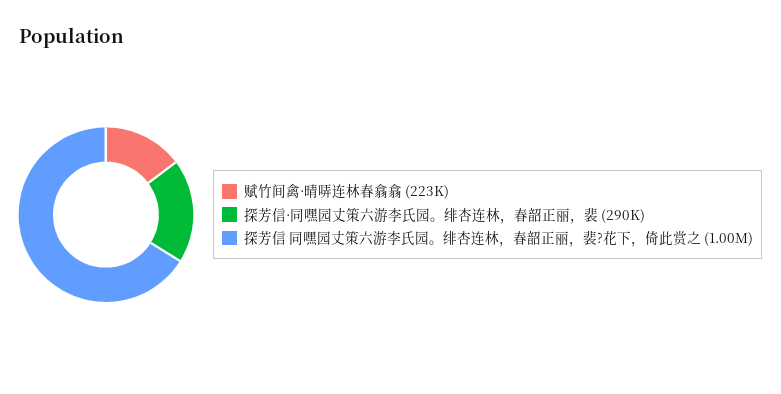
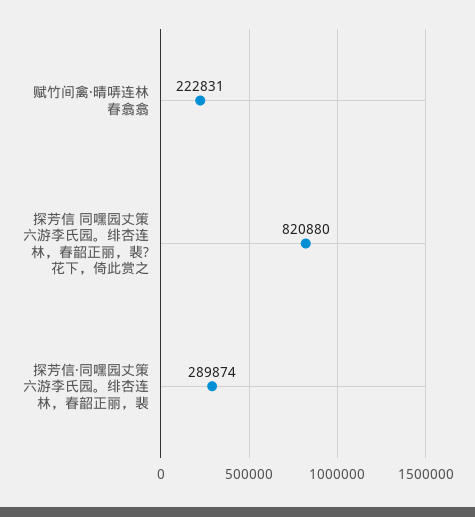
  {
    "赋竹间禽·晴哢连林春翕翕": 222831,
    "探芳信·同嘿园丈策六游李氏园。绯杏连林，春韶正丽，裴": 289874,
-   "探芳信 同嘿园丈策六游李氏园。绯杏连林，春韶正丽，裴?花下，倚此赏之": 1000000
+   "探芳信 同嘿园丈策六游李氏园。绯杏连林，春韶正丽，裴?花下，倚此赏之": 820880
  }

